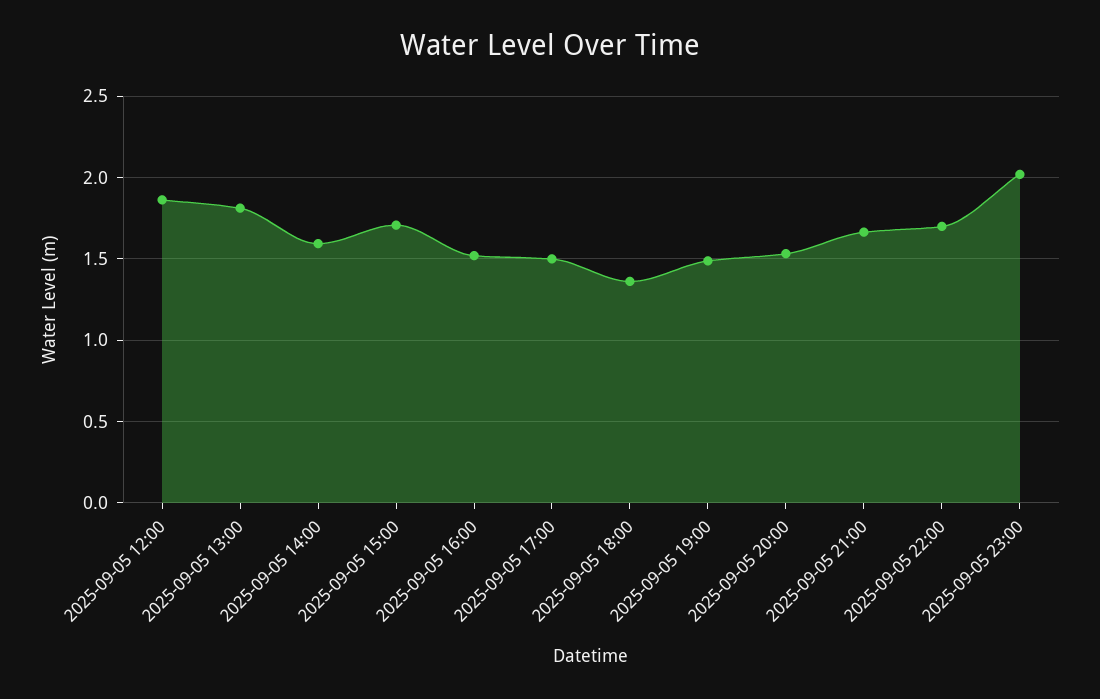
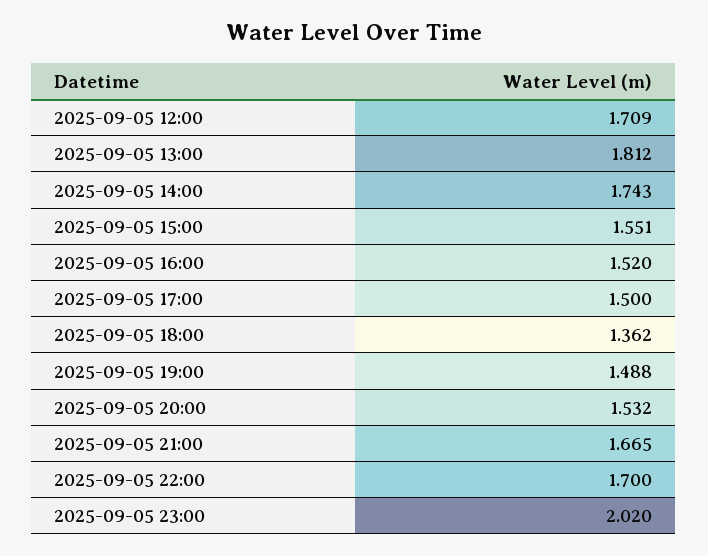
  {
-   "2025-09-05 12:00": 1.85,
+   "2025-09-05 12:00": 1.709,
    "2025-09-05 13:00": 1.812,
-   "2025-09-05 14:00": 1.6,
+   "2025-09-05 14:00": 1.743,
-   "2025-09-05 15:00": 1.7,
+   "2025-09-05 15:00": 1.551,
    "2025-09-05 16:00": 1.52,
    "2025-09-05 17:00": 1.5,
    "2025-09-05 18:00": 1.362,
    "2025-09-05 19:00": 1.488,
    "2025-09-05 20:00": 1.532,
    "2025-09-05 21:00": 1.665,
    "2025-09-05 22:00": 1.7,
    "2025-09-05 23:00": 2.02
  }

